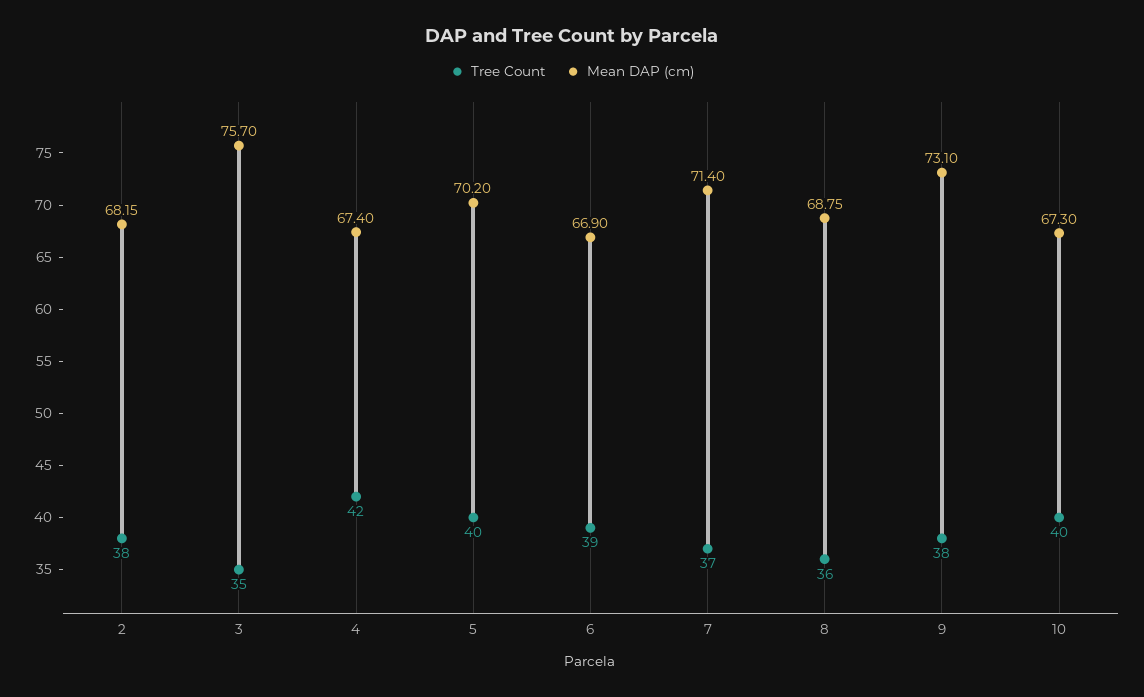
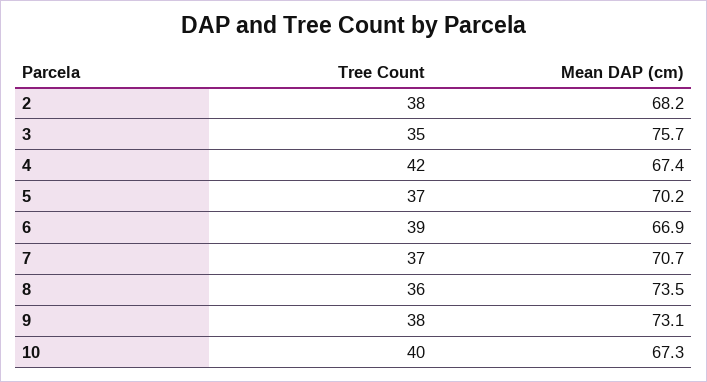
  {
    "Tree Count": {
      "2": 38,
      "3": 35,
      "4": 42,
-     "5": 40,
+     "5": 37,
      "6": 39,
      "7": 37,
      "8": 36,
      "9": 38,
      "10": 40
    },
    "Mean DAP (cm)": {
      "2": 68.15,
      "3": 75.7,
      "4": 67.4,
      "5": 70.2,
      "6": 66.9,
-     "7": 71.4,
+     "7": 70.7,
-     "8": 68.75,
+     "8": 73.5,
      "9": 73.1,
      "10": 67.3
    }
  }

